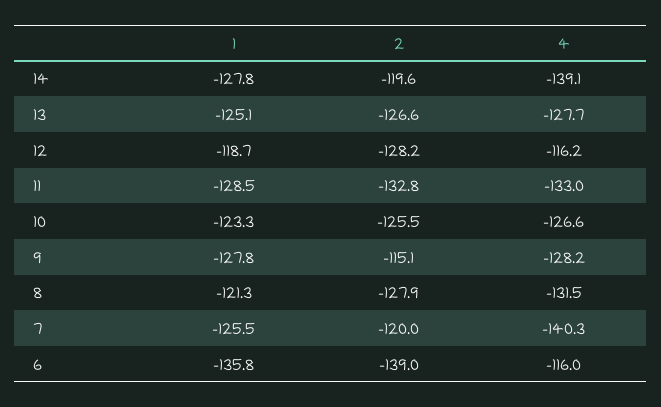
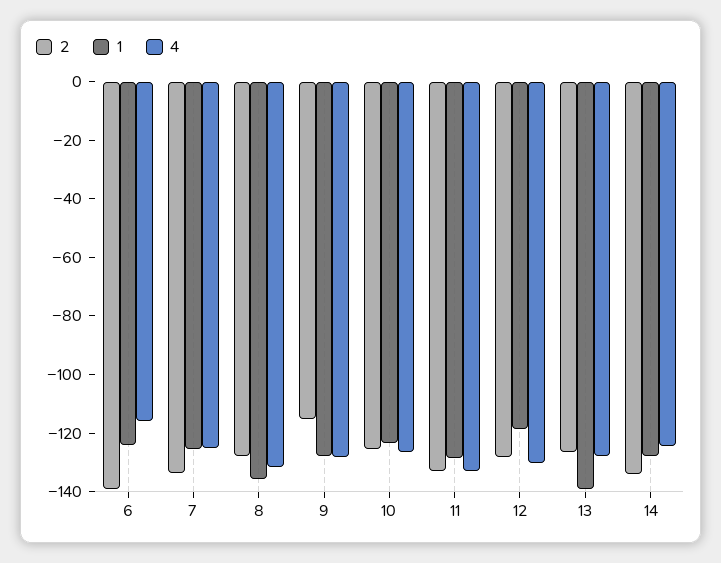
  {
    "1": {
      "14": -127.8,
-     "13": -125.1,
+     "13": -140,
      "12": -118.7,
      "11": -128.5,
      "10": -123.3,
      "9": -127.8,
-     "8": -121.3,
+     "8": -135,
      "7": -125.5,
-     "6": -135.8
+     "6": -125
    },
    "2": {
-     "14": -119.6,
+     "14": -135,
      "13": -126.6,
      "12": -128.2,
      "11": -132.8,
      "10": -125.5,
      "9": -115.1,
      "8": -127.9,
-     "7": -120,
+     "7": -135,
      "6": -139
    },
    "4": {
-     "14": -139.1,
+     "14": -125,
      "13": -127.7,
-     "12": -116.2,
+     "12": -130,
      "11": -133,
      "10": -126.6,
      "9": -128.2,
      "8": -131.5,
-     "7": -140.3,
+     "7": -125,
      "6": -116
    }
  }

